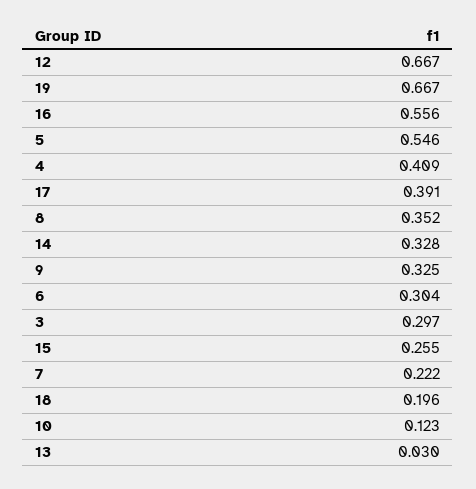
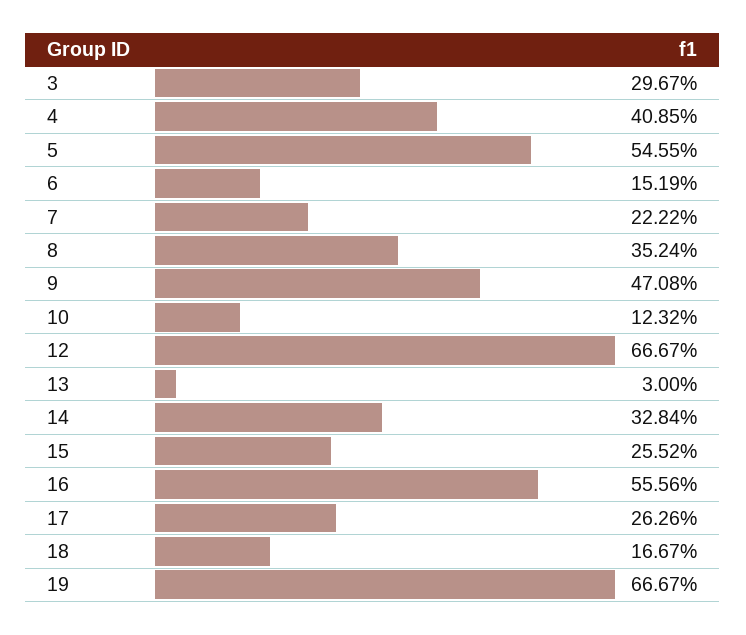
  {
    "12": 0.6667,
    "19": 0.6667,
    "16": 0.5556,
    "5": 0.5455,
    "4": 0.4085,
-   "17": 0.391,
+   "17": 0.2626,
    "8": 0.3524,
    "14": 0.3284,
-   "9": 0.325,
+   "9": 0.4708,
-   "6": 0.304,
+   "6": 0.1519,
    "3": 0.2967,
    "15": 0.2552,
    "7": 0.2222,
-   "18": 0.196,
+   "18": 0.1667,
    "10": 0.1232,
    "13": 0.03
  }

